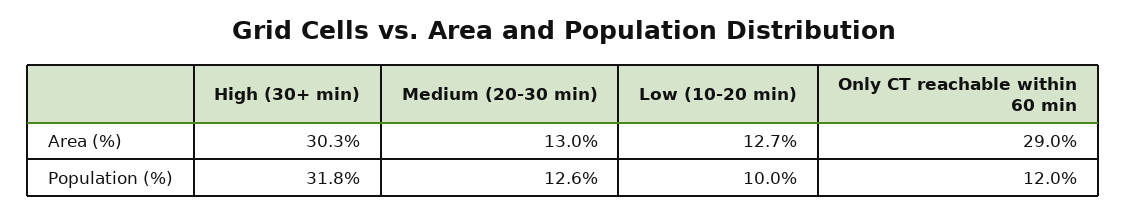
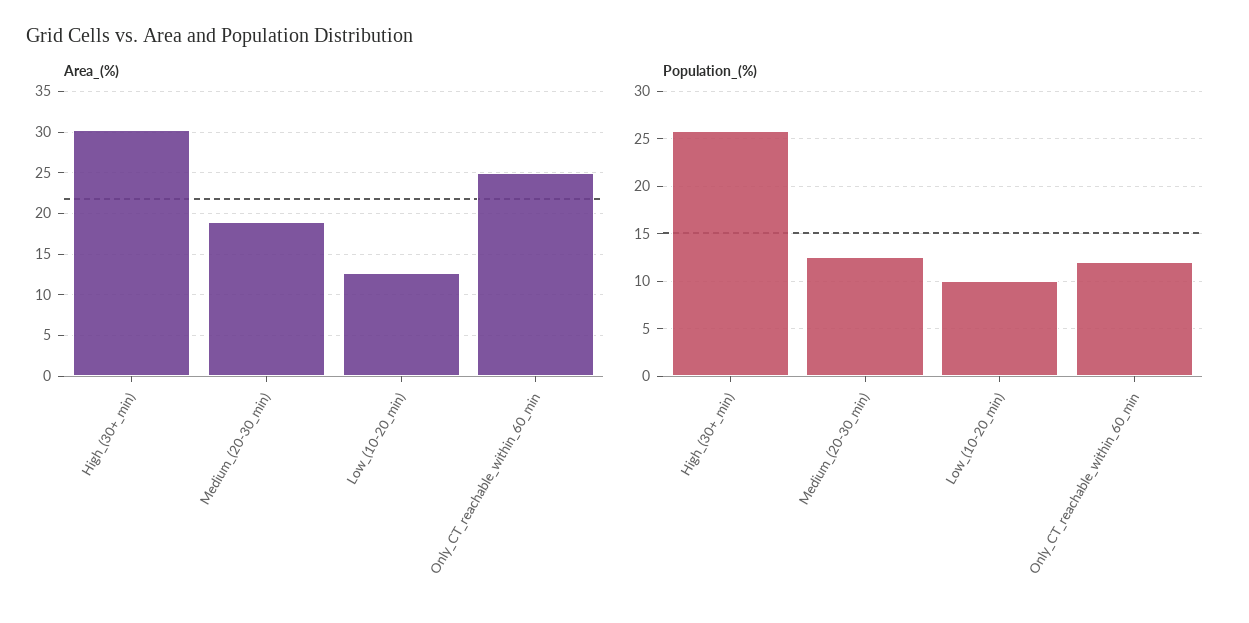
  {
    "Area (%)": {
      "High (30+ min)": 30.3,
-     "Medium (20-30 min)": 13,
+     "Medium (20-30 min)": 19,
      "Low (10-20 min)": 12.7,
-     "Only CT reachable within 60 min": 29
+     "Only CT reachable within 60 min": 25
    },
    "Population (%)": {
-     "High (30+ min)": 31.8,
+     "High (30+ min)": 26,
      "Medium (20-30 min)": 12.6,
      "Low (10-20 min)": 10,
      "Only CT reachable within 60 min": 12
    }
  }

